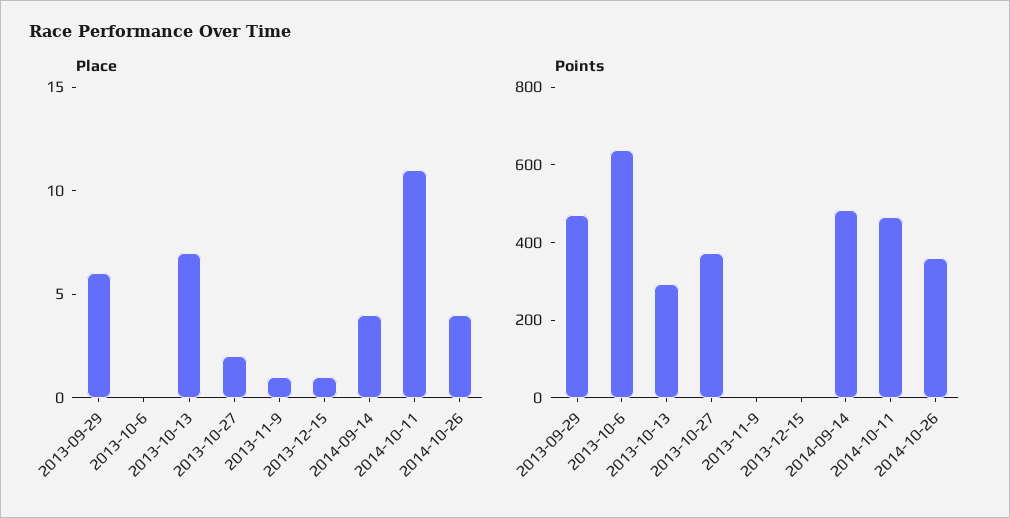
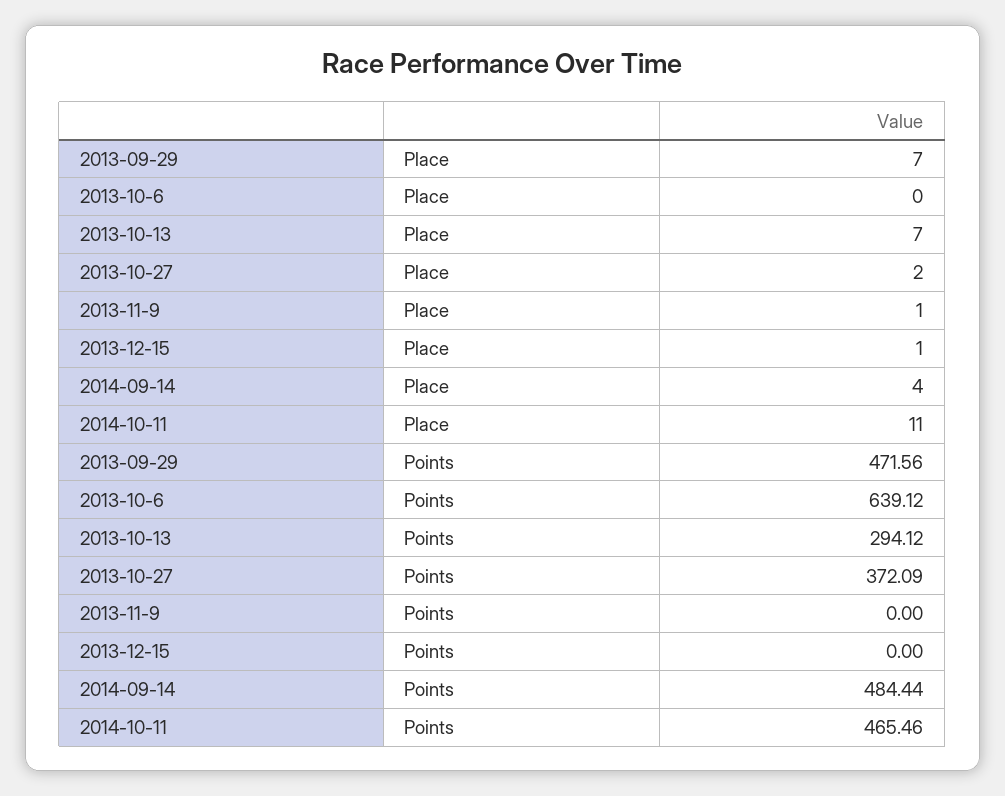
  {
    "Place": {
-     "2013-09-29": 6,
+     "2013-09-29": 7,
      "2013-10-6": 0,
      "2013-10-13": 7,
      "2013-10-27": 2,
      "2013-11-9": 1,
      "2013-12-15": 1,
      "2014-09-14": 4,
-     "2014-10-11": 11,
+     "2014-10-11": 11
-     "2014-10-26": 4
    },
    "Points": {
      "2013-09-29": 471.56,
      "2013-10-6": 639.12,
      "2013-10-13": 294.12,
      "2013-10-27": 372.09,
      "2013-11-9": 0,
      "2013-12-15": 0,
      "2014-09-14": 484.44,
-     "2014-10-11": 465.46,
+     "2014-10-11": 465.46
-     "2014-10-26": 350
    }
  }

